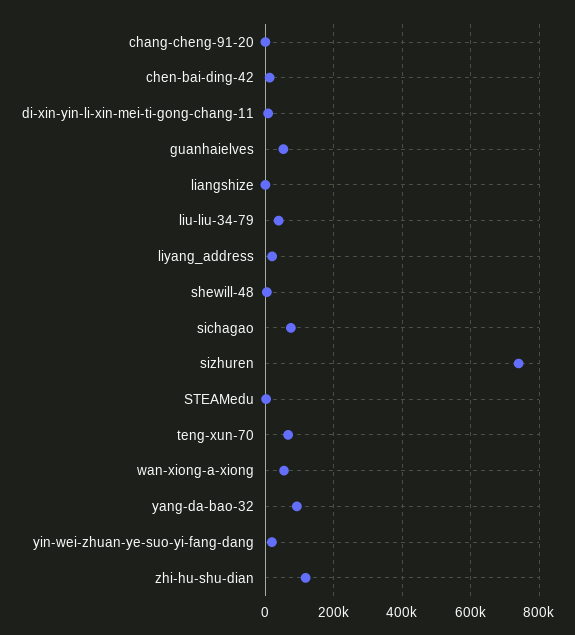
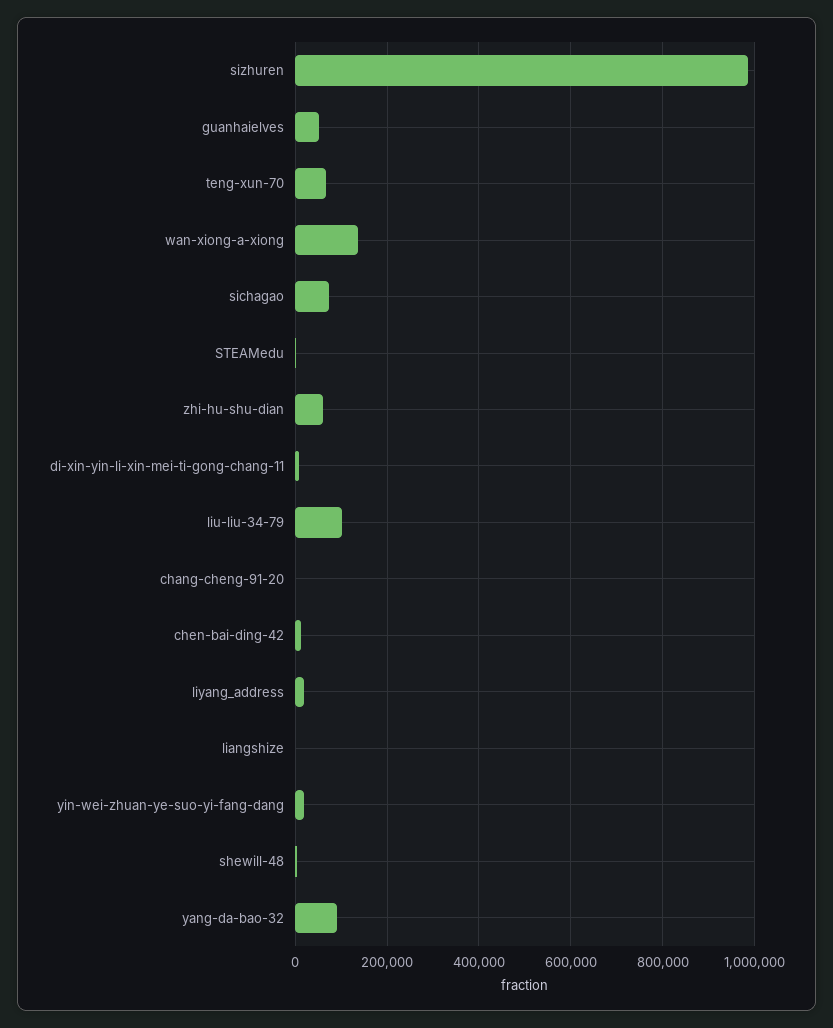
  {
    "chang-cheng-91-20": 0,
    "chen-bai-ding-42": 20000,
    "di-xin-yin-li-xin-mei-ti-gong-chang-11": 0,
    "guanhaielves": 60000,
    "liangshize": 0,
-   "liu-liu-34-79": 40000,
+   "liu-liu-34-79": 100000,
    "liyang_address": 20000,
    "shewill-48": 0,
    "sichagao": 80000,
-   "sizhuren": 740000,
+   "sizhuren": 980000,
    "STEAMedu": 0,
    "teng-xun-70": 60000,
-   "wan-xiong-a-xiong": 60000,
+   "wan-xiong-a-xiong": 140000,
    "yang-da-bao-32": 100000,
    "yin-wei-zhuan-ye-suo-yi-fang-dang": 20000,
-   "zhi-hu-shu-dian": 120000
+   "zhi-hu-shu-dian": 60000
  }

